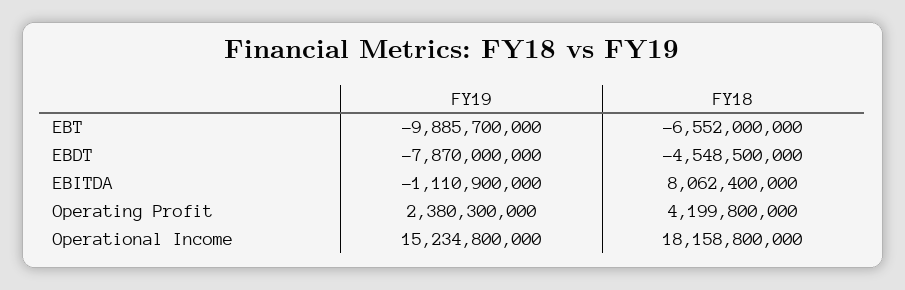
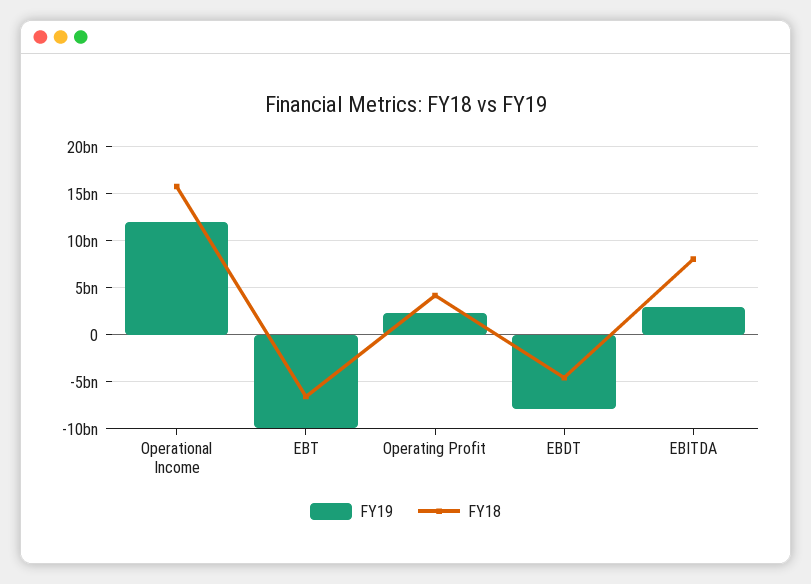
  {
    "FY19": {
      "EBT": -9885700000,
      "EBDT": -7870000000,
-     "EBITDA": -1110900000,
+     "EBITDA": 3000000000,
      "Operating Profit": 2380300000,
-     "Operational Income": 15234800000
+     "Operational Income": 12000000000
    },
    "FY18": {
      "EBT": -6552000000,
      "EBDT": -4548500000,
      "EBITDA": 8062400000,
      "Operating Profit": 4199800000,
-     "Operational Income": 18158800000
+     "Operational Income": 16000000000
    }
  }

